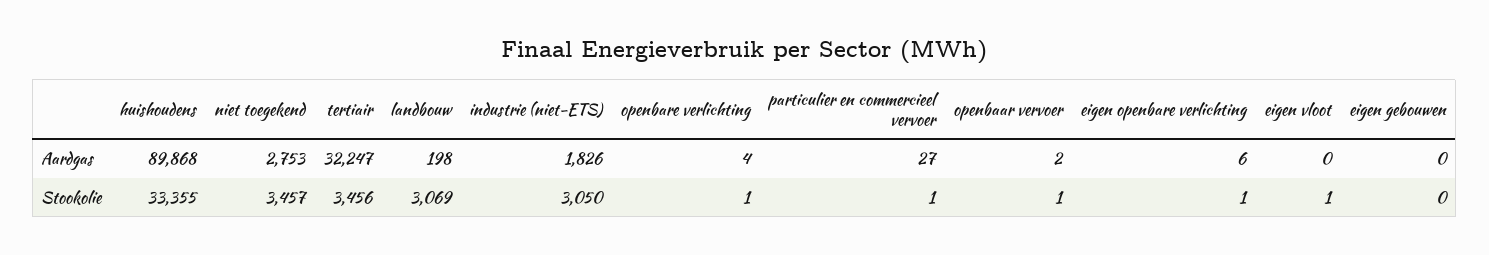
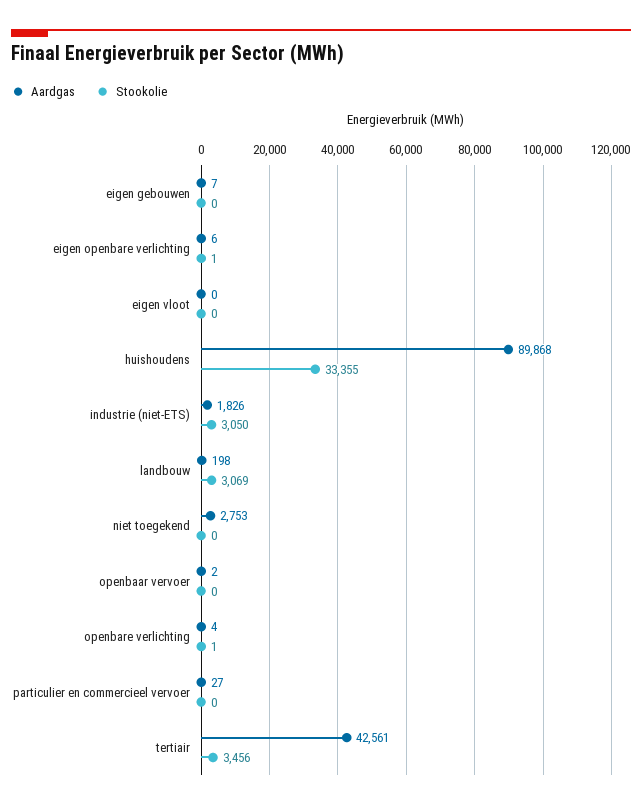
  {
    "Aardgas": {
      "huishoudens": 89868,
      "niet toegekend": 2753,
-     "tertiair": 32247,
+     "tertiair": 42561,
      "landbouw": 198,
      "industrie (niet-ETS)": 1826,
      "openbare verlichting": 4,
      "particulier en commercieel vervoer": 27,
      "openbaar vervoer": 2,
      "eigen openbare verlichting": 6,
      "eigen vloot": 0,
-     "eigen gebouwen": 0
+     "eigen gebouwen": 7
    },
    "Stookolie": {
      "huishoudens": 33355,
-     "niet toegekend": 3457,
+     "niet toegekend": 0,
      "tertiair": 3456,
      "landbouw": 3069,
      "industrie (niet-ETS)": 3050,
      "openbare verlichting": 1,
-     "particulier en commercieel vervoer": 1,
+     "particulier en commercieel vervoer": 0,
-     "openbaar vervoer": 1,
+     "openbaar vervoer": 0,
      "eigen openbare verlichting": 1,
-     "eigen vloot": 1,
+     "eigen vloot": 0,
      "eigen gebouwen": 0
    }
  }

